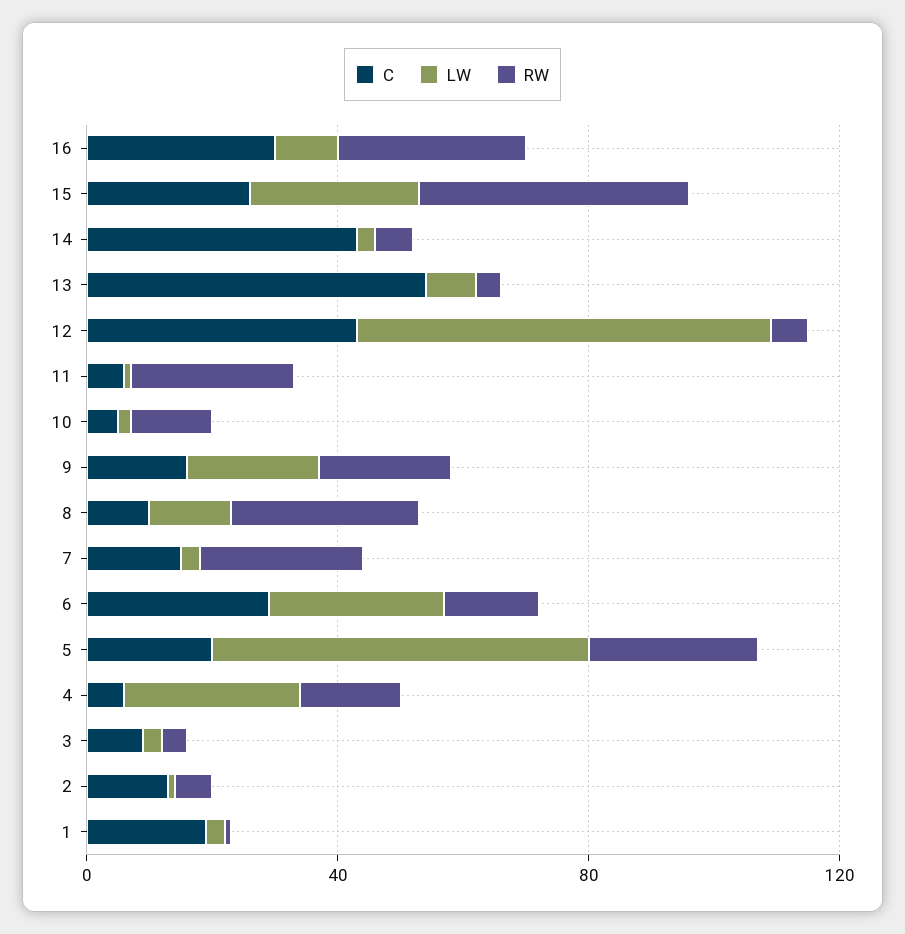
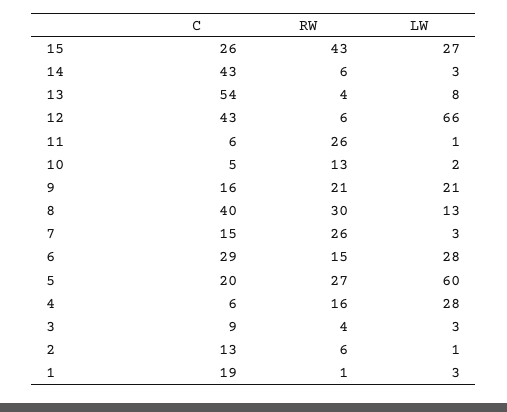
  {
    "C": {
-     "16": 30,
      "15": 26,
      "14": 43,
      "13": 54,
      "12": 43,
      "11": 6,
      "10": 5,
      "9": 16,
-     "8": 10,
+     "8": 40,
      "7": 15,
      "6": 29,
      "5": 20,
      "4": 6,
      "3": 9,
      "2": 13,
      "1": 19
    },
    "LW": {
-     "16": 10,
      "15": 27,
      "14": 3,
      "13": 8,
      "12": 66,
      "11": 1,
      "10": 2,
      "9": 21,
      "8": 13,
      "7": 3,
      "6": 28,
      "5": 60,
      "4": 28,
      "3": 3,
      "2": 1,
      "1": 3
    },
    "RW": {
-     "16": 30,
      "15": 43,
      "14": 6,
      "13": 4,
      "12": 6,
      "11": 26,
      "10": 13,
      "9": 21,
      "8": 30,
      "7": 26,
      "6": 15,
      "5": 27,
      "4": 16,
      "3": 4,
      "2": 6,
      "1": 1
    }
  }

